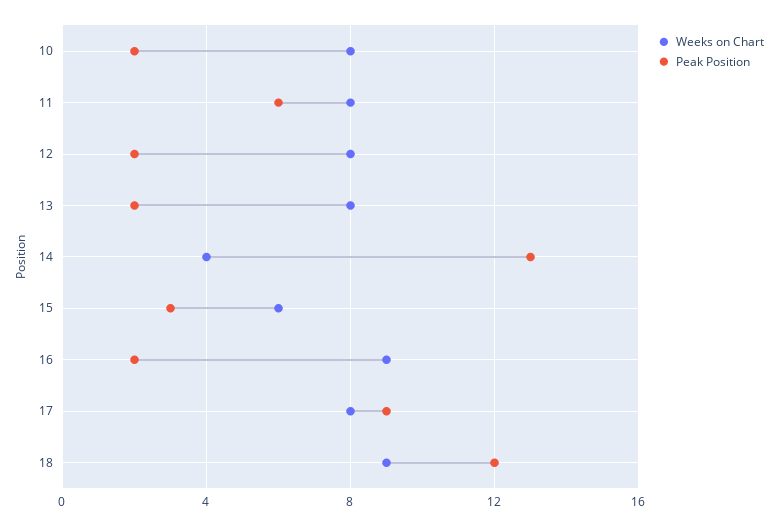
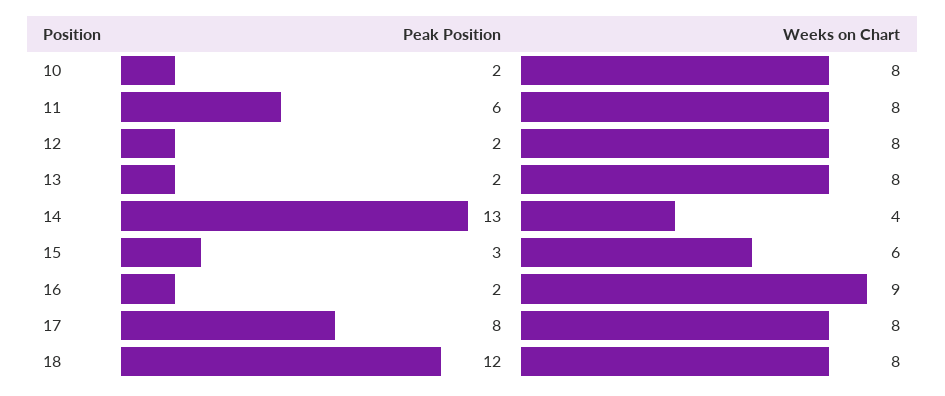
  {
    "Weeks on Chart": {
      "10": 8,
      "11": 8,
      "12": 8,
      "13": 8,
      "14": 4,
      "15": 6,
      "16": 9,
      "17": 8,
-     "18": 9
+     "18": 8
    },
    "Peak Position": {
      "10": 2,
      "11": 6,
      "12": 2,
      "13": 2,
      "14": 13,
      "15": 3,
      "16": 2,
-     "17": 9,
+     "17": 8,
      "18": 12
    }
  }

